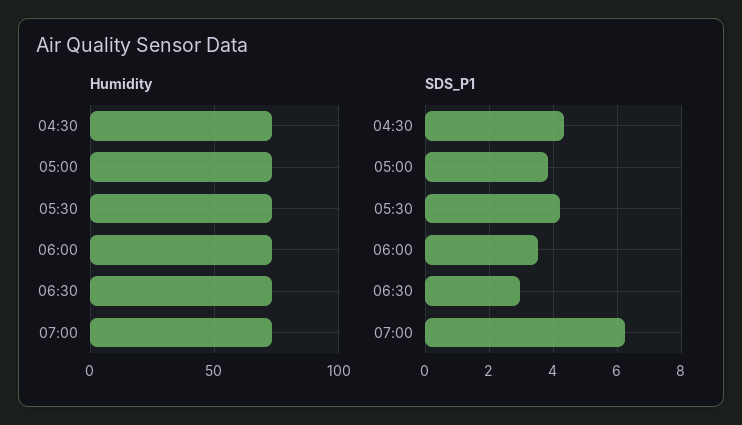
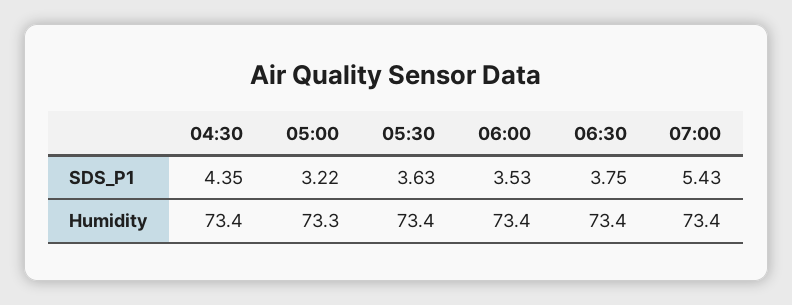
  {
    "Humidity": {
      "04:30": 73.4,
      "05:00": 73.3,
      "05:30": 73.4,
      "06:00": 73.4,
      "06:30": 73.4,
      "07:00": 73.4
    },
    "SDS_P1": {
      "04:30": 4.35,
-     "05:00": 3.8,
+     "05:00": 3.22,
-     "05:30": 4.2,
+     "05:30": 3.63,
      "06:00": 3.53,
-     "06:30": 3,
+     "06:30": 3.75,
-     "07:00": 6.2
+     "07:00": 5.43
    }
  }

